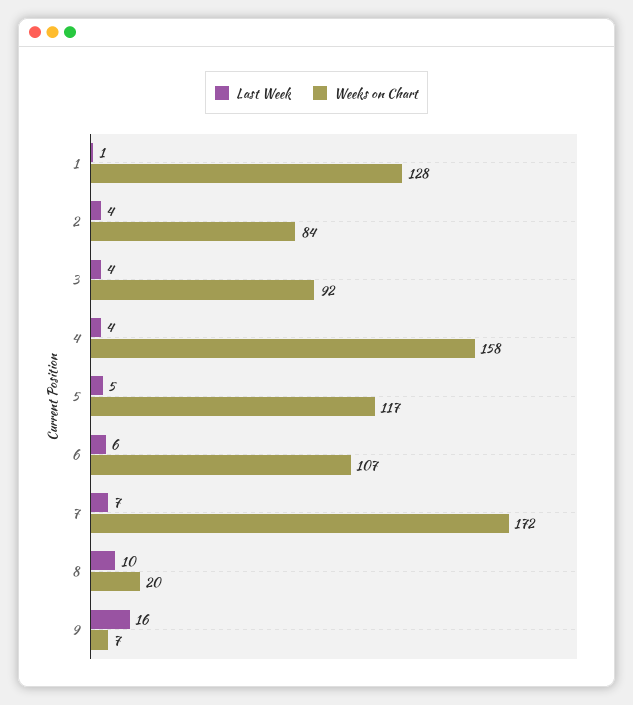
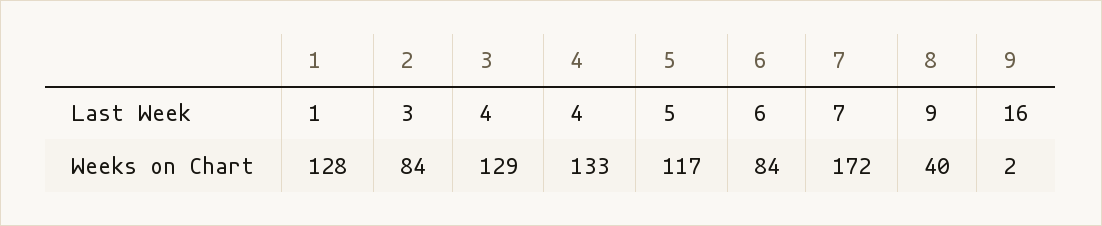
  {
    "Last Week": {
      "1": 1,
-     "2": 4,
+     "2": 3,
      "3": 4,
      "4": 4,
      "5": 5,
      "6": 6,
      "7": 7,
-     "8": 10,
+     "8": 9,
      "9": 16
    },
    "Weeks on Chart": {
      "1": 128,
      "2": 84,
-     "3": 92,
+     "3": 129,
-     "4": 158,
+     "4": 133,
      "5": 117,
-     "6": 107,
+     "6": 84,
      "7": 172,
-     "8": 20,
+     "8": 40,
-     "9": 7
+     "9": 2
    }
  }

